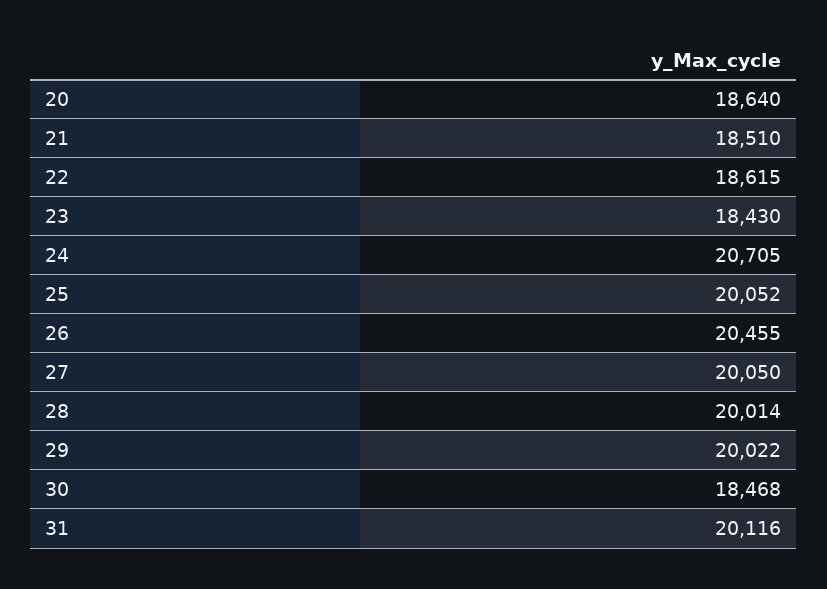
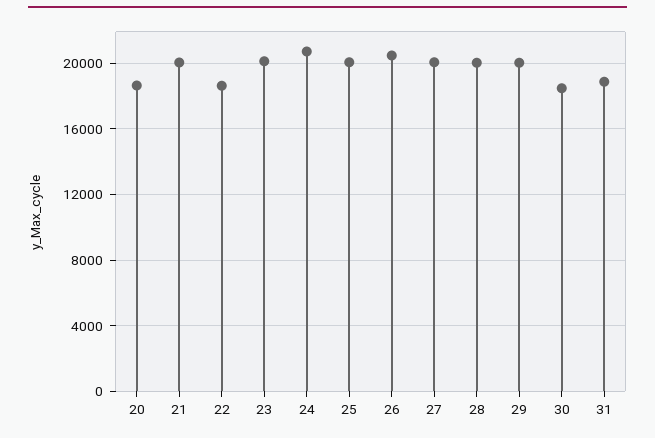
  {
    "20": 18640,
-   "21": 18510,
+   "21": 20000,
    "22": 18615,
-   "23": 18430,
+   "23": 20000,
    "24": 20705,
    "25": 20052,
    "26": 20455,
    "27": 20050,
    "28": 20014,
    "29": 20022,
    "30": 18468,
-   "31": 20116
+   "31": 19000
  }

